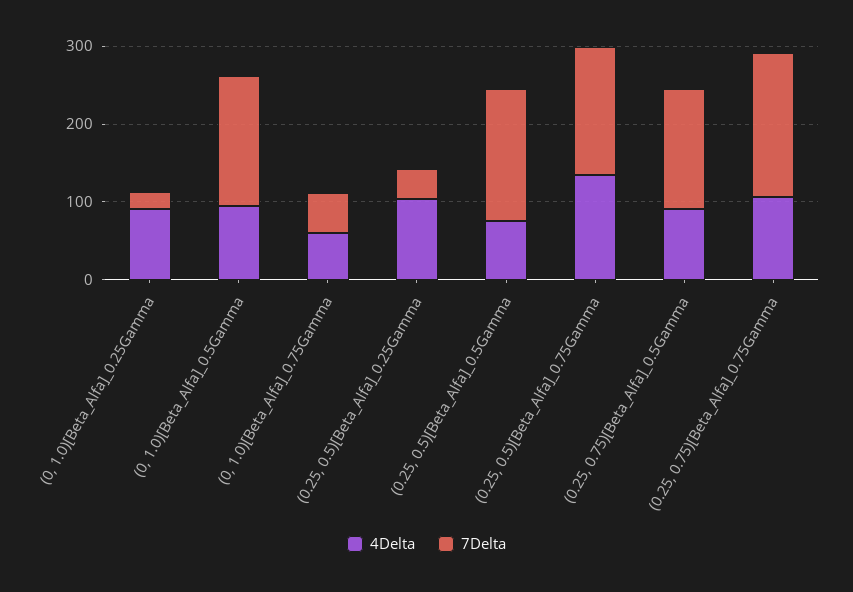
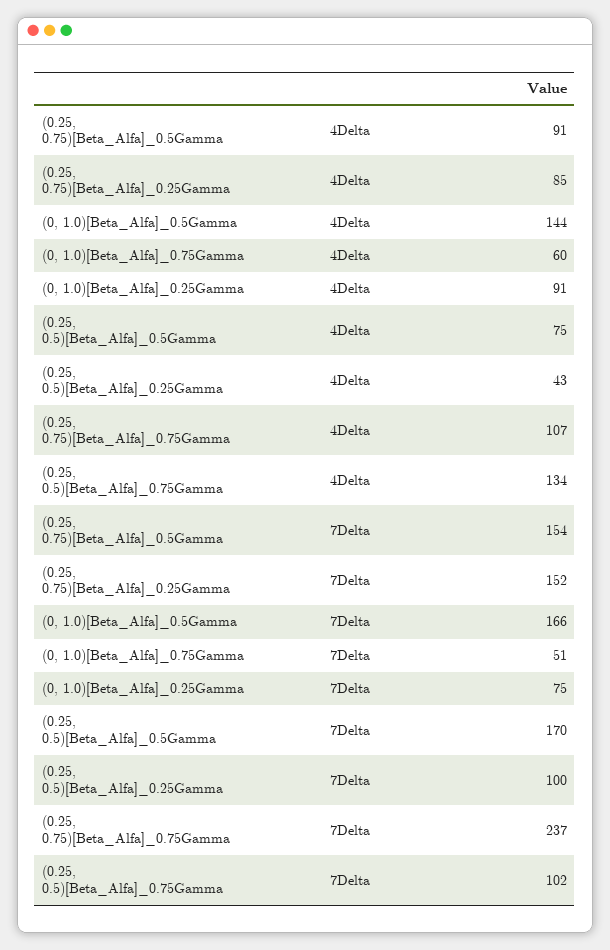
  {
    "4Delta": {
      "(0, 1.0)[Beta_Alfa]_0.25Gamma": 91,
-     "(0, 1.0)[Beta_Alfa]_0.5Gamma": 100,
+     "(0, 1.0)[Beta_Alfa]_0.5Gamma": 144,
      "(0, 1.0)[Beta_Alfa]_0.75Gamma": 60,
-     "(0.25, 0.5)[Beta_Alfa]_0.25Gamma": 100,
+     "(0.25, 0.5)[Beta_Alfa]_0.25Gamma": 43,
      "(0.25, 0.5)[Beta_Alfa]_0.5Gamma": 75,
      "(0.25, 0.5)[Beta_Alfa]_0.75Gamma": 134,
      "(0.25, 0.75)[Beta_Alfa]_0.5Gamma": 91,
-     "(0.25, 0.75)[Beta_Alfa]_0.75Gamma": 107
+     "(0.25, 0.75)[Beta_Alfa]_0.75Gamma": 107,
+     "(0.25, 0.75)[Beta_Alfa]_0.25Gamma": 85
    },
    "7Delta": {
-     "(0, 1.0)[Beta_Alfa]_0.25Gamma": 20,
+     "(0, 1.0)[Beta_Alfa]_0.25Gamma": 75,
      "(0, 1.0)[Beta_Alfa]_0.5Gamma": 166,
      "(0, 1.0)[Beta_Alfa]_0.75Gamma": 51,
-     "(0.25, 0.5)[Beta_Alfa]_0.25Gamma": 40,
+     "(0.25, 0.5)[Beta_Alfa]_0.25Gamma": 100,
      "(0.25, 0.5)[Beta_Alfa]_0.5Gamma": 170,
-     "(0.25, 0.5)[Beta_Alfa]_0.75Gamma": 160,
+     "(0.25, 0.5)[Beta_Alfa]_0.75Gamma": 102,
      "(0.25, 0.75)[Beta_Alfa]_0.5Gamma": 154,
-     "(0.25, 0.75)[Beta_Alfa]_0.75Gamma": 180
+     "(0.25, 0.75)[Beta_Alfa]_0.75Gamma": 237,
+     "(0.25, 0.75)[Beta_Alfa]_0.25Gamma": 152
    }
  }

